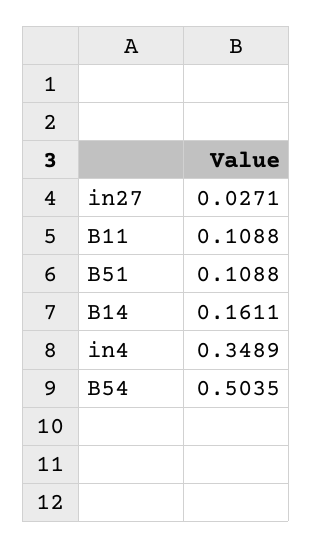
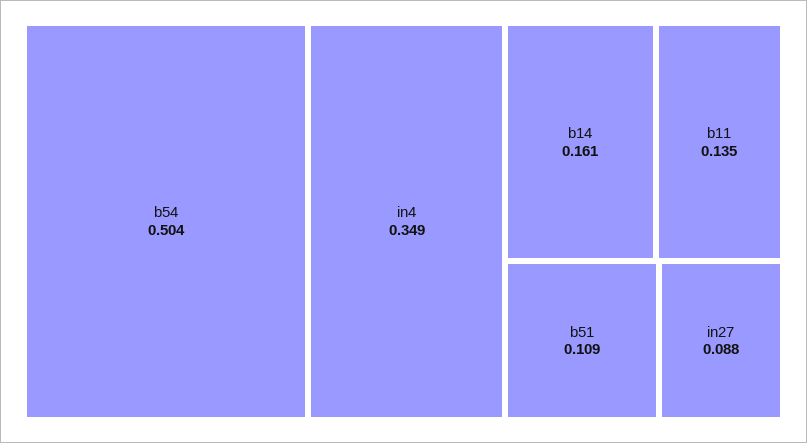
  {
-   "in27": 0.0271,
+   "in27": 0.088,
-   "B11": 0.1088,
+   "B11": 0.135,
    "B51": 0.1088,
    "B14": 0.1611,
    "in4": 0.3489,
    "B54": 0.5035
  }

